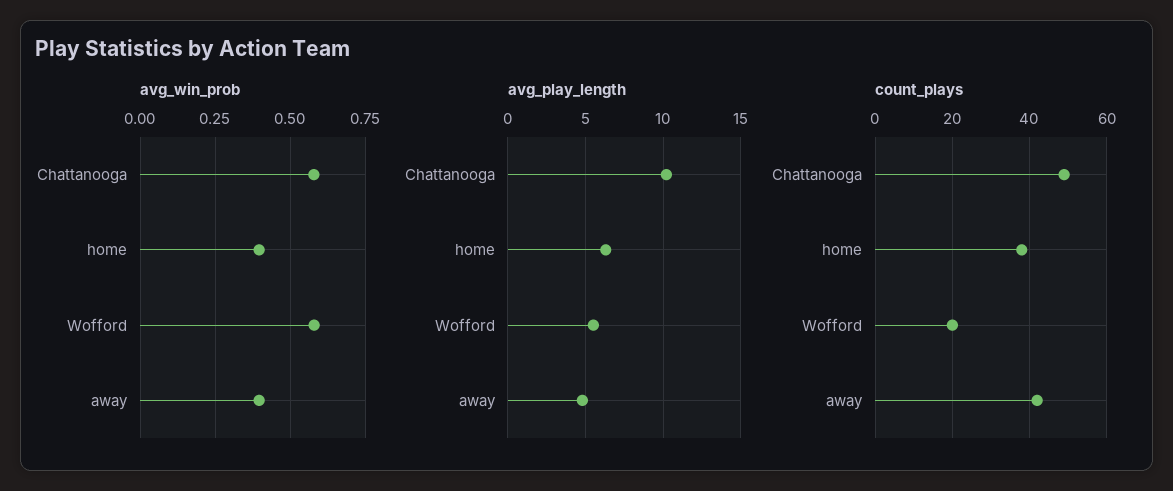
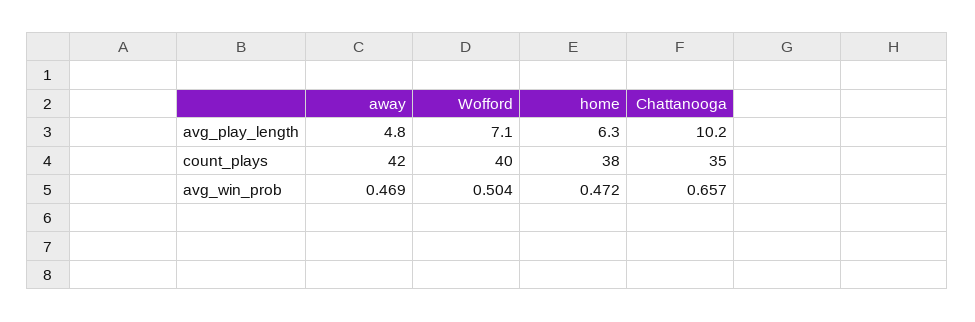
  {
    "avg_win_prob": {
-     "Chattanooga": 0.575,
+     "Chattanooga": 0.657,
-     "home": 0.4,
+     "home": 0.472,
-     "Wofford": 0.575,
+     "Wofford": 0.504,
-     "away": 0.4
+     "away": 0.469
    },
    "avg_play_length": {
      "Chattanooga": 10.2,
      "home": 6.3,
-     "Wofford": 5.5,
+     "Wofford": 7.1,
      "away": 4.8
    },
    "count_plays": {
-     "Chattanooga": 50,
+     "Chattanooga": 35,
      "home": 38,
-     "Wofford": 20,
+     "Wofford": 40,
      "away": 42
    }
  }

